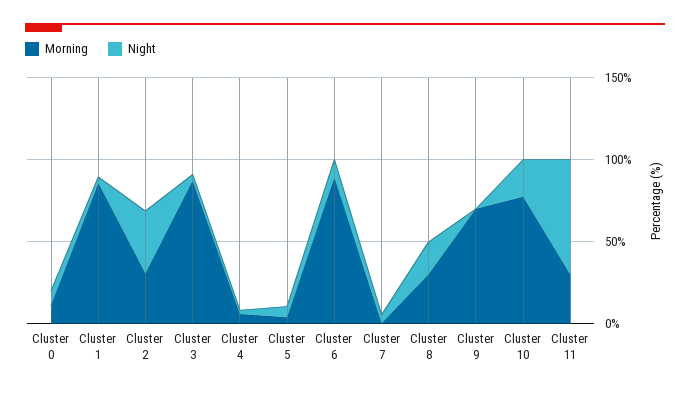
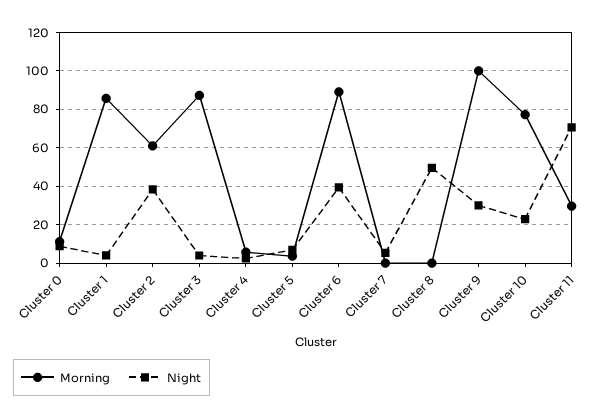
  {
    "Morning": {
      "Cluster 0": 10,
      "Cluster 1": 85,
-     "Cluster 2": 30,
+     "Cluster 2": 60,
      "Cluster 3": 85,
      "Cluster 4": 5,
      "Cluster 5": 5,
      "Cluster 6": 90,
      "Cluster 7": 0,
-     "Cluster 8": 30,
+     "Cluster 8": 0,
-     "Cluster 9": 70,
+     "Cluster 9": 100,
      "Cluster 10": 75,
      "Cluster 11": 30
    },
    "Night": {
      "Cluster 0": 10,
      "Cluster 1": 5,
      "Cluster 2": 40,
      "Cluster 3": 5,
      "Cluster 4": 0,
      "Cluster 5": 5,
-     "Cluster 6": 10,
+     "Cluster 6": 40,
      "Cluster 7": 5,
-     "Cluster 8": 20,
+     "Cluster 8": 50,
-     "Cluster 9": 0,
+     "Cluster 9": 30,
      "Cluster 10": 25,
      "Cluster 11": 70
    }
  }

